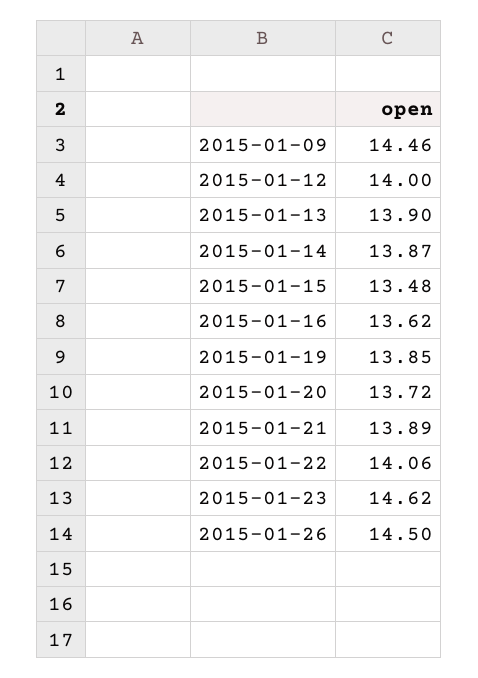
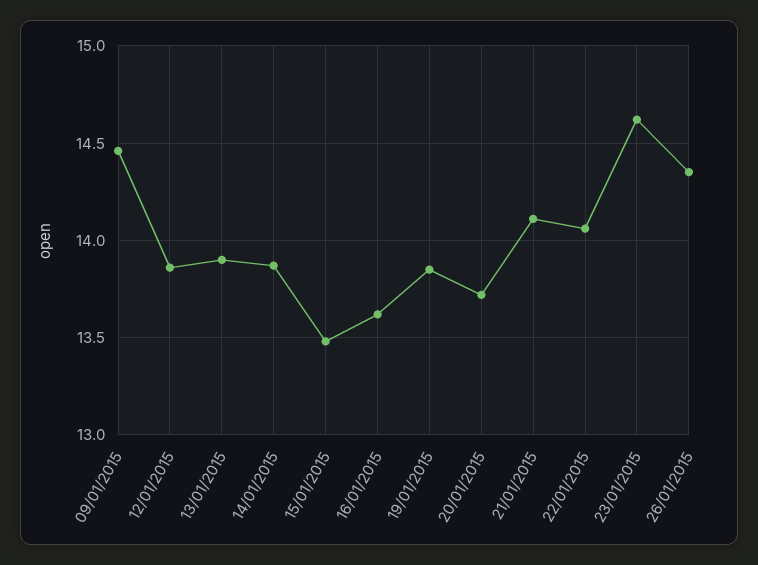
  {
    "2015-01-09": 14.46,
-   "2015-01-12": 14,
+   "2015-01-12": 13.85,
    "2015-01-13": 13.9,
    "2015-01-14": 13.87,
    "2015-01-15": 13.48,
    "2015-01-16": 13.62,
    "2015-01-19": 13.85,
    "2015-01-20": 13.72,
-   "2015-01-21": 13.89,
+   "2015-01-21": 14.1,
    "2015-01-22": 14.06,
    "2015-01-23": 14.62,
-   "2015-01-26": 14.5
+   "2015-01-26": 14.35
  }

